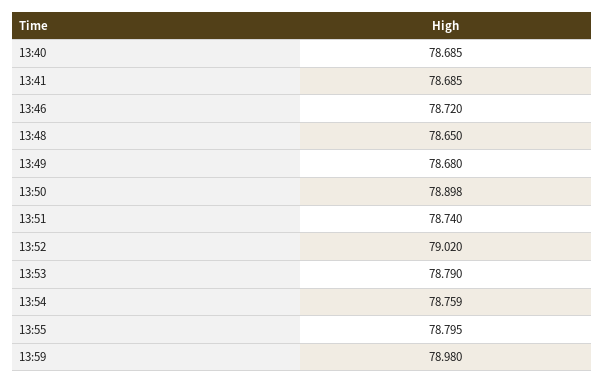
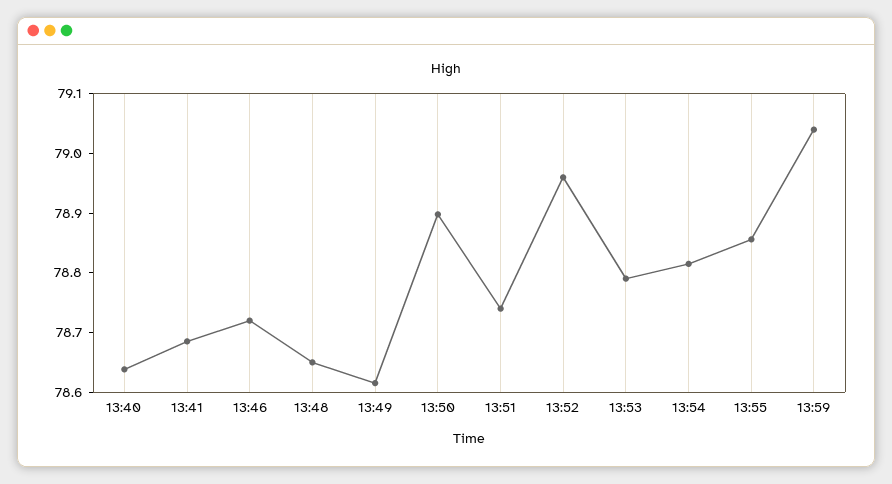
  {
-   "13:40": 78.685,
+   "13:40": 78.64,
    "13:41": 78.685,
    "13:46": 78.72,
    "13:48": 78.65,
-   "13:49": 78.68,
+   "13:49": 78.62,
    "13:50": 78.898,
    "13:51": 78.74,
-   "13:52": 79.02,
+   "13:52": 78.96,
    "13:53": 78.79,
-   "13:54": 78.759,
+   "13:54": 78.82,
-   "13:55": 78.795,
+   "13:55": 78.86,
-   "13:59": 78.98
+   "13:59": 79.04
  }

